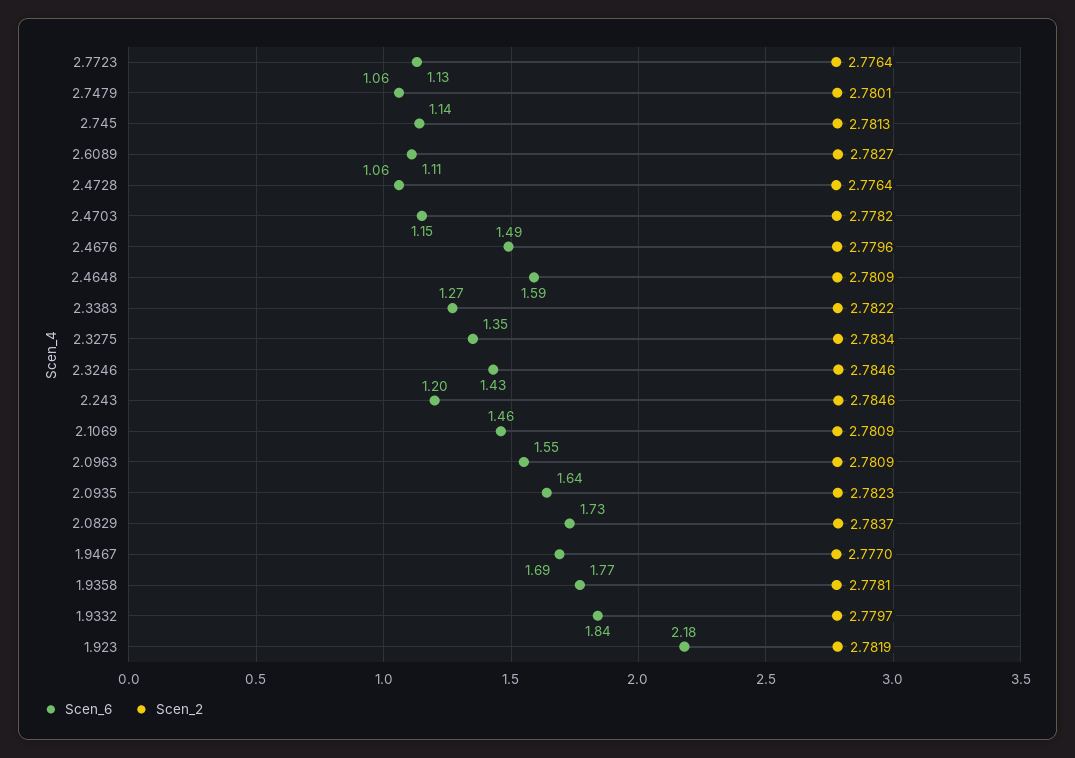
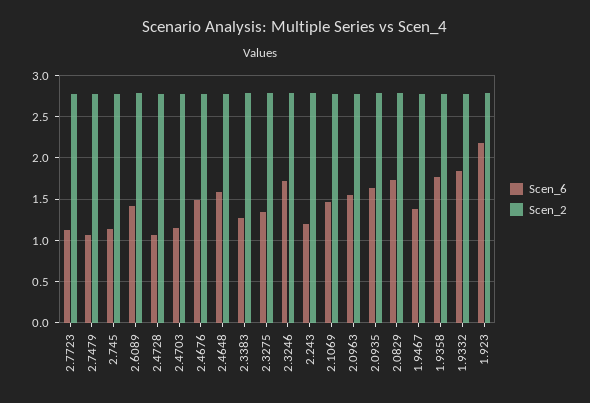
  {
    "Scen_6": {
      "2.7723": 1.13,
      "2.7479": 1.06,
      "2.745": 1.14,
-     "2.6089": 1.11,
+     "2.6089": 1.4,
      "2.4728": 1.06,
      "2.4703": 1.15,
      "2.4676": 1.49,
      "2.4648": 1.59,
      "2.3383": 1.27,
      "2.3275": 1.35,
-     "2.3246": 1.43,
+     "2.3246": 1.7,
      "2.243": 1.2,
      "2.1069": 1.46,
      "2.0963": 1.55,
      "2.0935": 1.64,
      "2.0829": 1.73,
-     "1.9467": 1.69,
+     "1.9467": 1.4,
      "1.9358": 1.77,
      "1.9332": 1.84,
      "1.923": 2.18
    },
    "Scen_2": {
      "2.7723": 2.7764,
      "2.7479": 2.7801,
      "2.745": 2.7813,
      "2.6089": 2.7827,
      "2.4728": 2.7764,
      "2.4703": 2.7782,
      "2.4676": 2.7796,
      "2.4648": 2.7809,
      "2.3383": 2.7822,
      "2.3275": 2.7834,
      "2.3246": 2.7846,
      "2.243": 2.7846,
      "2.1069": 2.7809,
      "2.0963": 2.7809,
      "2.0935": 2.7823,
      "2.0829": 2.7837,
      "1.9467": 2.777,
      "1.9358": 2.7781,
      "1.9332": 2.7797,
      "1.923": 2.7819
    }
  }

